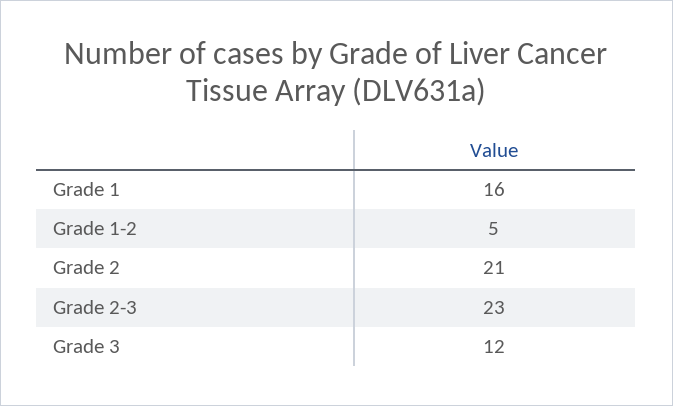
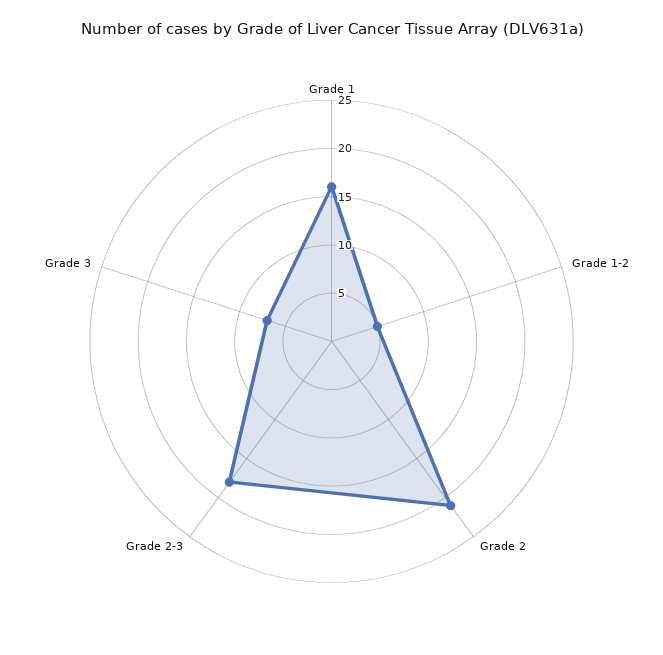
  {
    "Grade 1": 16,
    "Grade 1-2": 5,
    "Grade 2": 21,
-   "Grade 2-3": 23,
+   "Grade 2-3": 18,
-   "Grade 3": 12
+   "Grade 3": 7
  }

